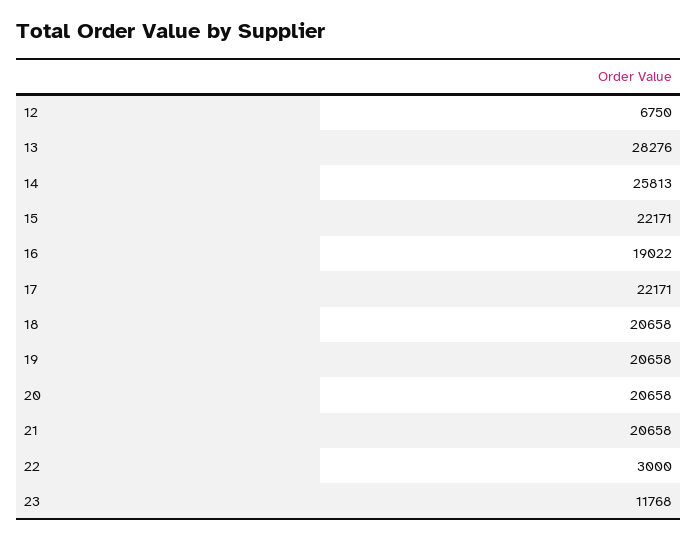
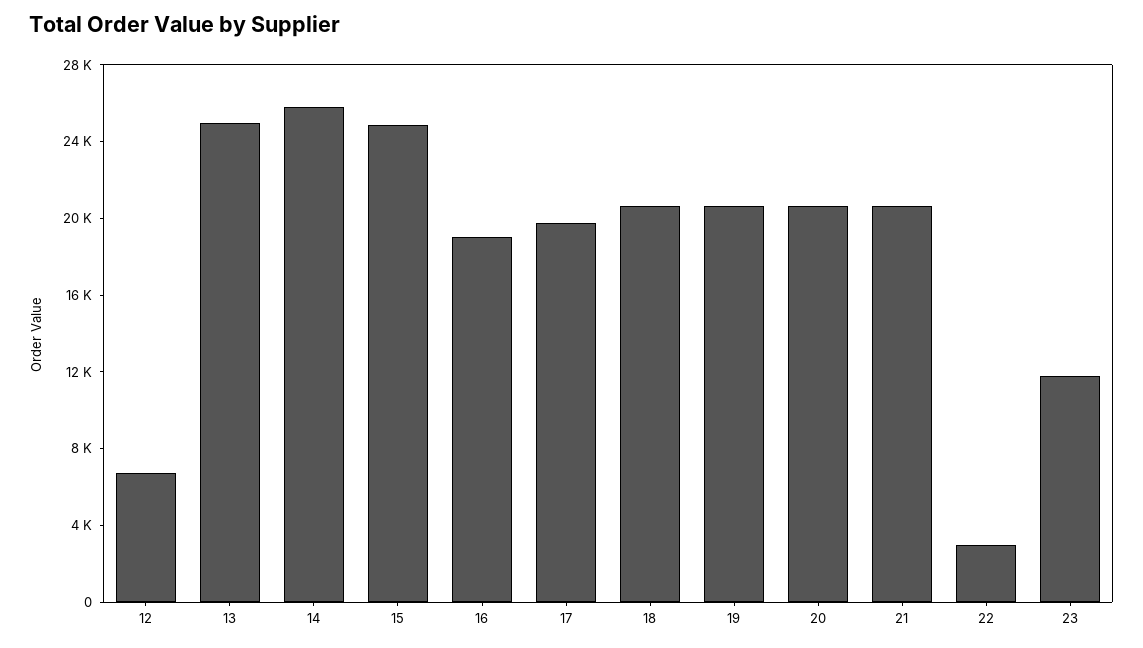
  {
    "12": 6750,
-   "13": 28276,
+   "13": 25000,
    "14": 25813,
-   "15": 22171,
+   "15": 25000,
    "16": 19022,
-   "17": 22171,
+   "17": 20000,
    "18": 20658,
    "19": 20658,
    "20": 20658,
    "21": 20658,
    "22": 3000,
    "23": 11768
  }

